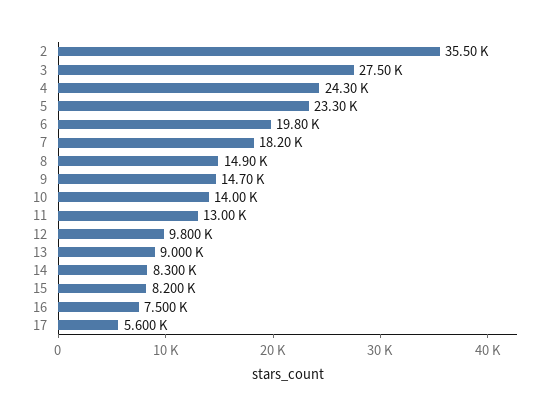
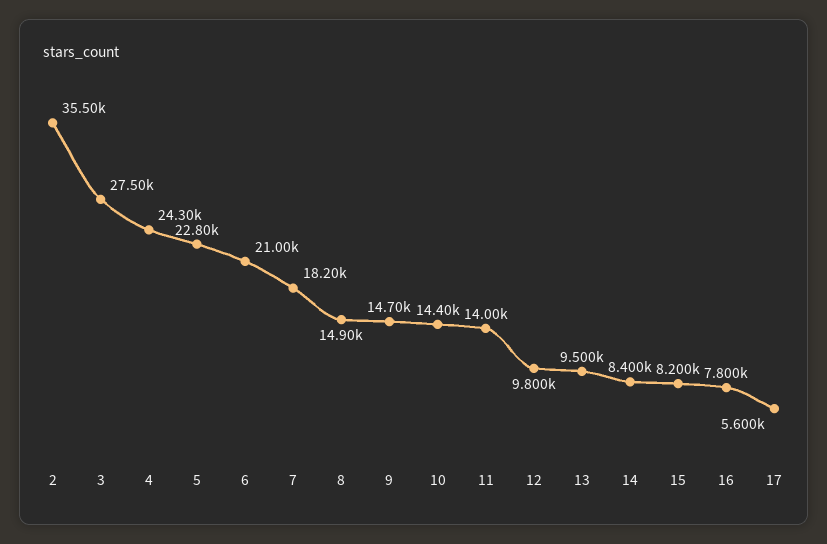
  {
    "2": 35500,
    "3": 27500,
    "4": 24300,
-   "5": 23300,
+   "5": 22800,
-   "6": 19800,
+   "6": 21000,
    "7": 18200,
    "8": 14900,
    "9": 14700,
-   "10": 14000,
+   "10": 14400,
-   "11": 13000,
+   "11": 14000,
    "12": 9800,
-   "13": 9000,
+   "13": 9500,
-   "14": 8300,
+   "14": 8400,
    "15": 8200,
-   "16": 7500,
+   "16": 7800,
    "17": 5600
  }

